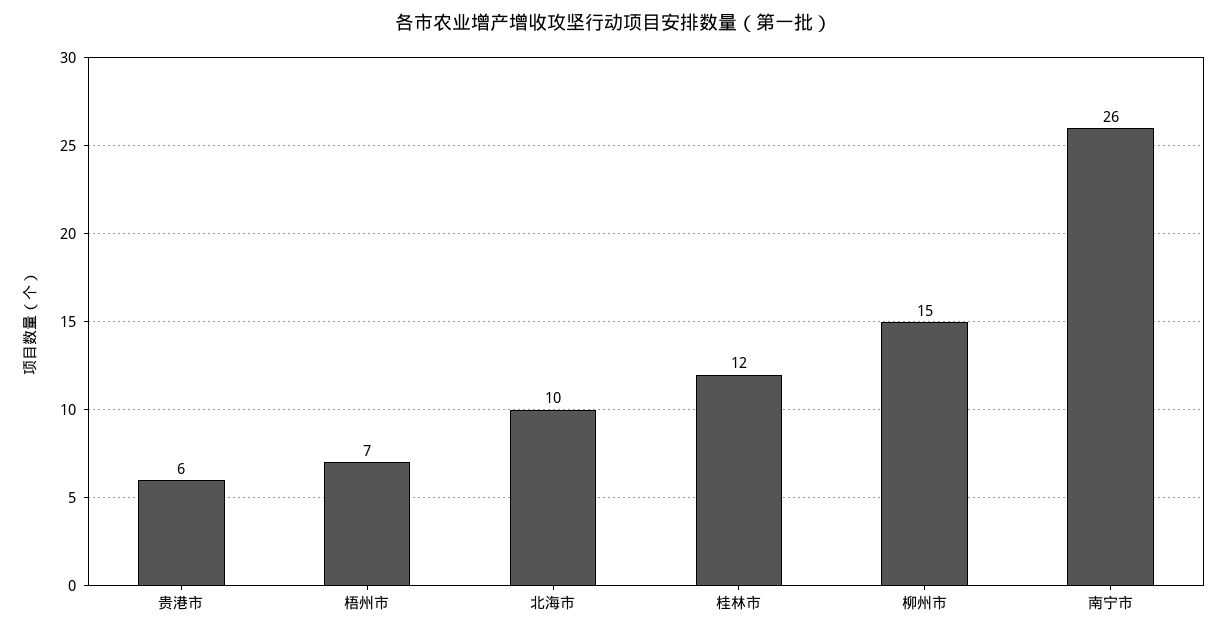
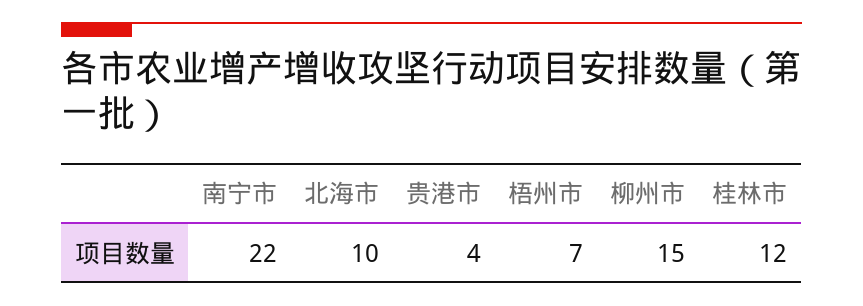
  {
-   "贵港市": 6,
+   "贵港市": 4,
    "梧州市": 7,
    "北海市": 10,
    "桂林市": 12,
    "柳州市": 15,
-   "南宁市": 26
+   "南宁市": 22
  }

